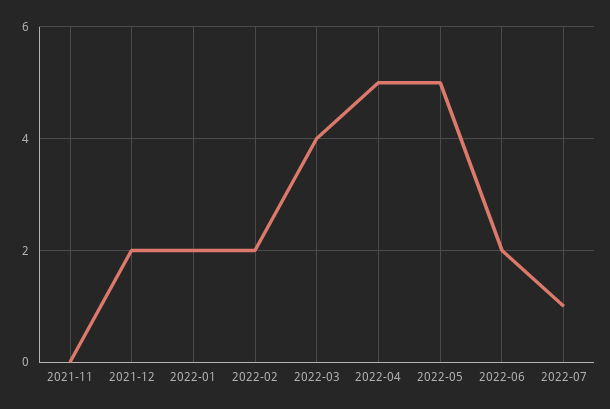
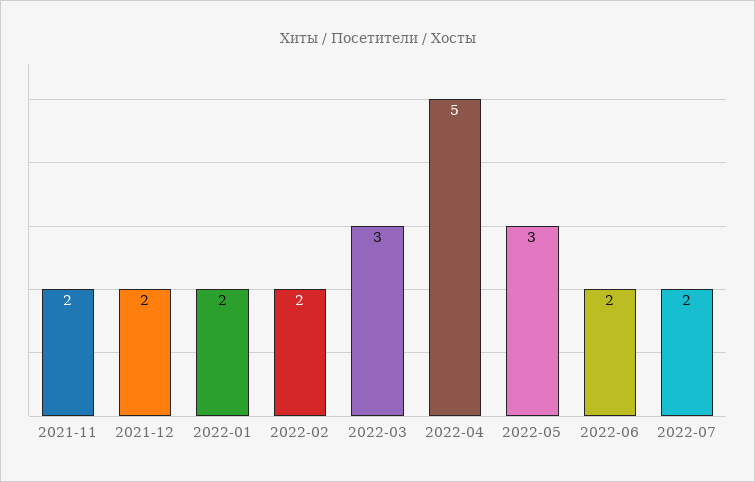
  {
-   "2021-11": 0,
+   "2021-11": 2,
    "2021-12": 2,
    "2022-01": 2,
    "2022-02": 2,
-   "2022-03": 4,
+   "2022-03": 3,
    "2022-04": 5,
-   "2022-05": 5,
+   "2022-05": 3,
    "2022-06": 2,
-   "2022-07": 1
+   "2022-07": 2
  }

